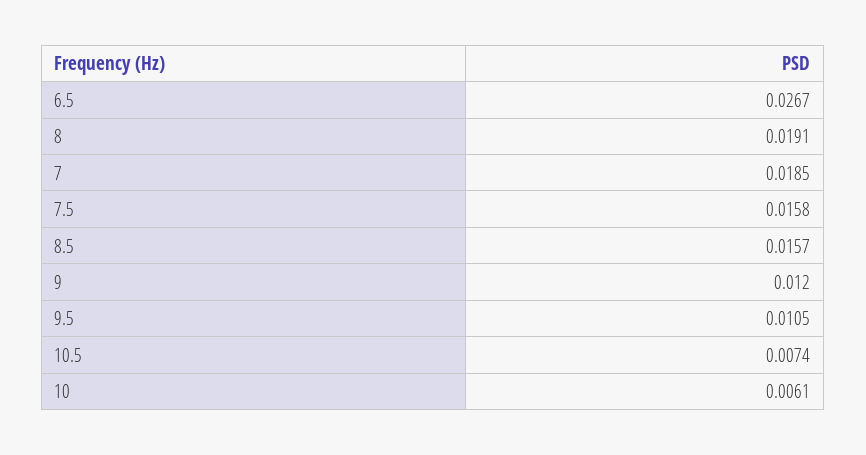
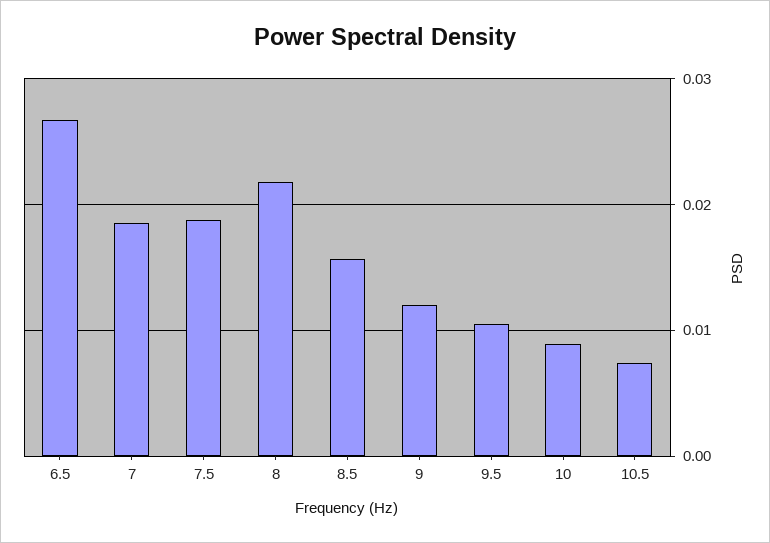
  {
    "6.5": 0.0267,
-   "8": 0.0191,
+   "8": 0.022,
    "7": 0.0185,
-   "7.5": 0.0158,
+   "7.5": 0.019,
    "8.5": 0.0157,
    "9": 0.012,
    "9.5": 0.0105,
    "10.5": 0.0074,
-   "10": 0.0061
+   "10": 0.009
  }

